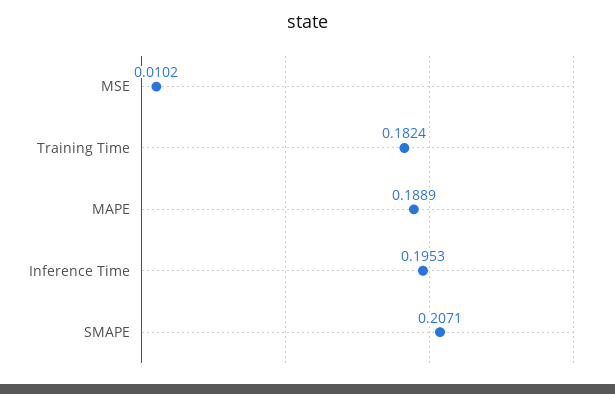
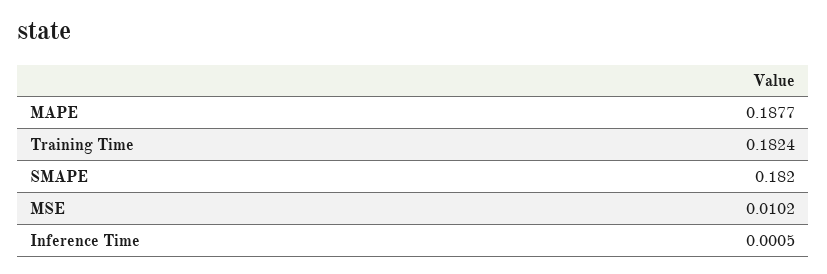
  {
    "MSE": 0.0102,
    "Training Time": 0.1824,
-   "MAPE": 0.1889,
+   "MAPE": 0.1877,
-   "Inference Time": 0.1953,
+   "Inference Time": 0.0005,
-   "SMAPE": 0.2071
+   "SMAPE": 0.182
  }

